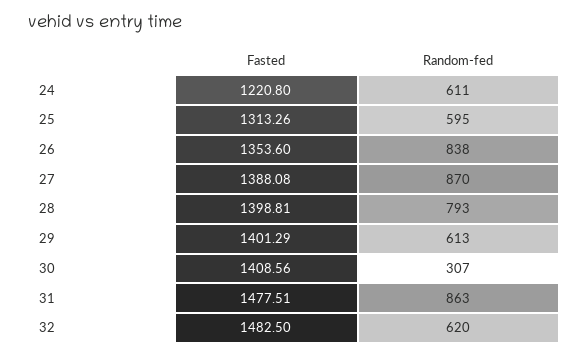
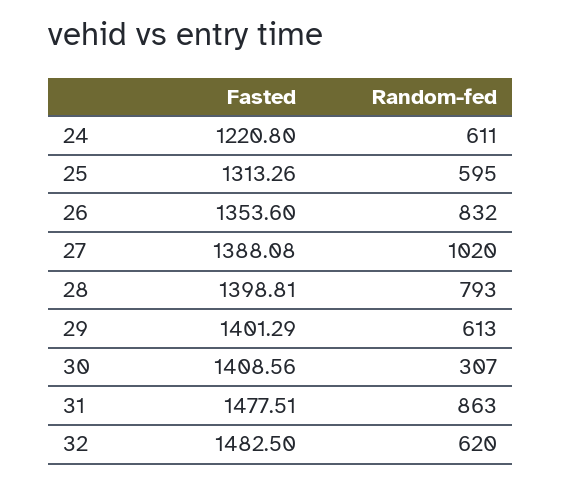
  {
    "Fasted": {
      "24": 1220.8,
      "25": 1313.26,
      "26": 1353.6,
      "27": 1388.08,
      "28": 1398.81,
      "29": 1401.29,
      "30": 1408.56,
      "31": 1477.51,
      "32": 1482.5
    },
    "Random-fed": {
      "24": 611,
      "25": 595,
-     "26": 838,
+     "26": 832,
-     "27": 870,
+     "27": 1020,
      "28": 793,
      "29": 613,
      "30": 307,
      "31": 863,
      "32": 620
    }
  }

